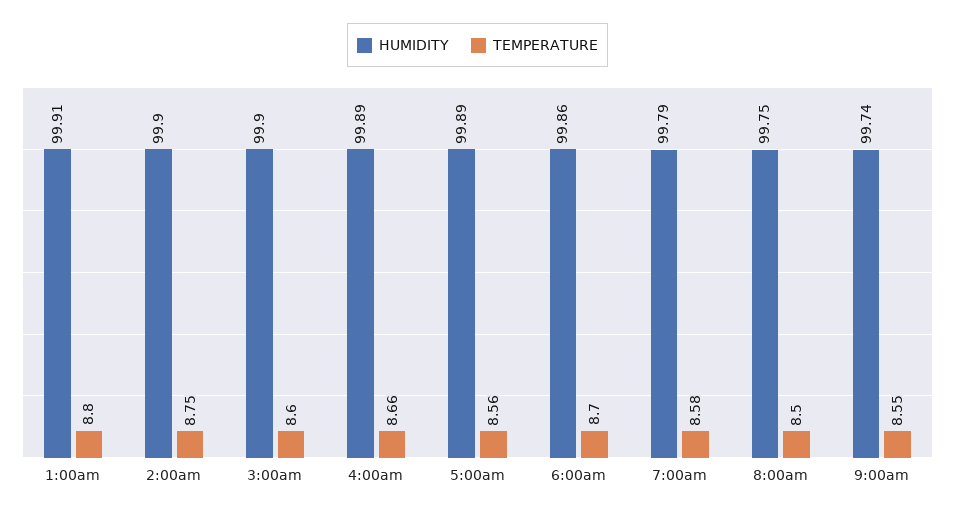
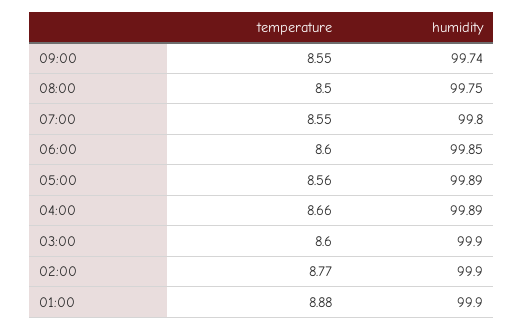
  {
    "HUMIDITY": {
-     "1:00am": 99.91,
+     "1:00am": 99.9,
      "2:00am": 99.9,
      "3:00am": 99.9,
      "4:00am": 99.89,
      "5:00am": 99.89,
-     "6:00am": 99.86,
+     "6:00am": 99.85,
-     "7:00am": 99.79,
+     "7:00am": 99.8,
      "8:00am": 99.75,
      "9:00am": 99.74
    },
    "TEMPERATURE": {
-     "1:00am": 8.8,
+     "1:00am": 8.88,
-     "2:00am": 8.75,
+     "2:00am": 8.77,
      "3:00am": 8.6,
      "4:00am": 8.66,
      "5:00am": 8.56,
-     "6:00am": 8.7,
+     "6:00am": 8.6,
-     "7:00am": 8.58,
+     "7:00am": 8.55,
      "8:00am": 8.5,
      "9:00am": 8.55
    }
  }

